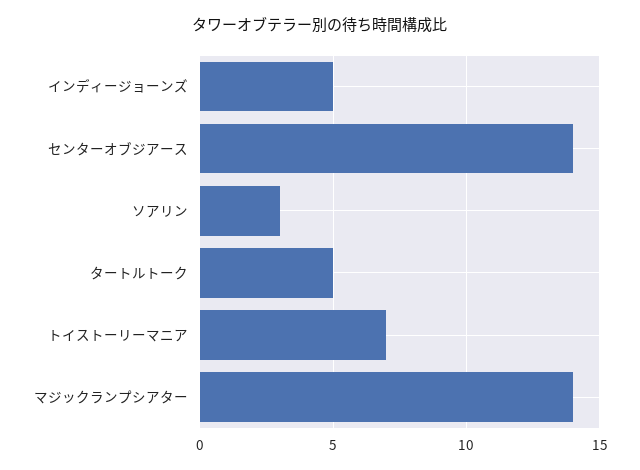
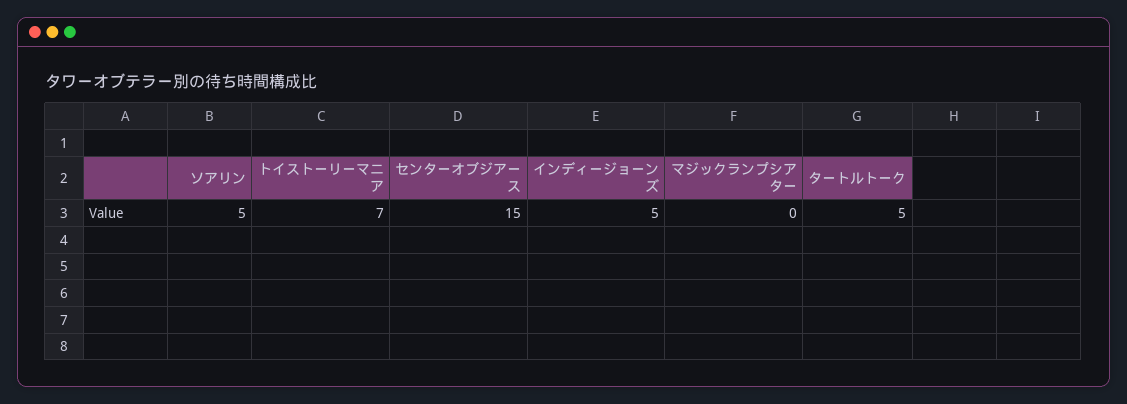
  {
    "インディージョーンズ": 5,
-   "センターオブジアース": 14,
+   "センターオブジアース": 15,
-   "ソアリン": 3,
+   "ソアリン": 5,
    "タートルトーク": 5,
    "トイストーリーマニア": 7,
-   "マジックランプシアター": 14
+   "マジックランプシアター": 0
  }

